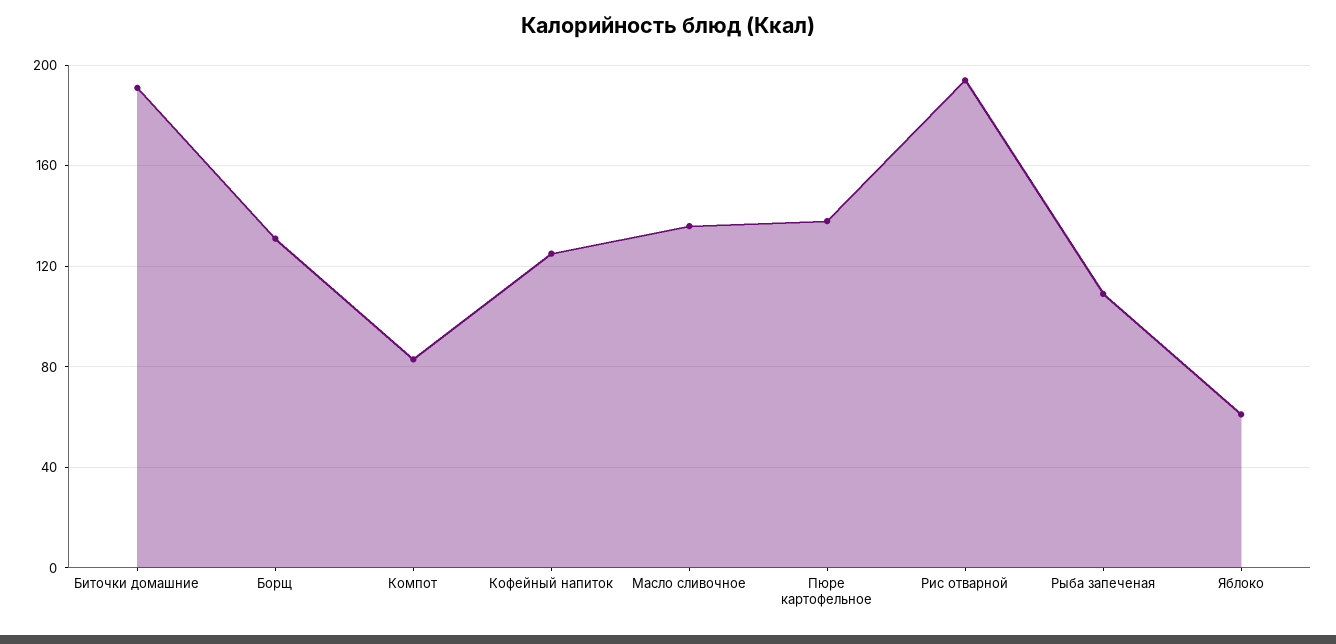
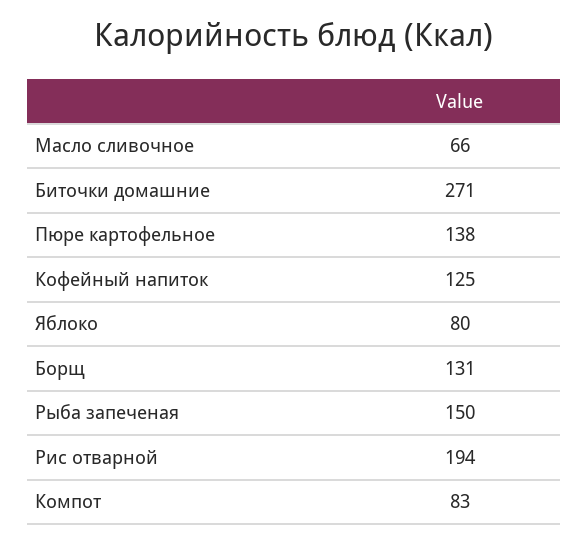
  {
-   "Биточки домашние": 190,
+   "Биточки домашние": 271,
    "Борщ": 131,
    "Компот": 83,
    "Кофейный напиток": 125,
-   "Масло сливочное": 135,
+   "Масло сливочное": 66,
    "Пюре картофельное": 138,
    "Рис отварной": 194,
-   "Рыба запеченая": 110,
+   "Рыба запеченая": 150,
-   "Яблоко": 60
+   "Яблоко": 80
  }

